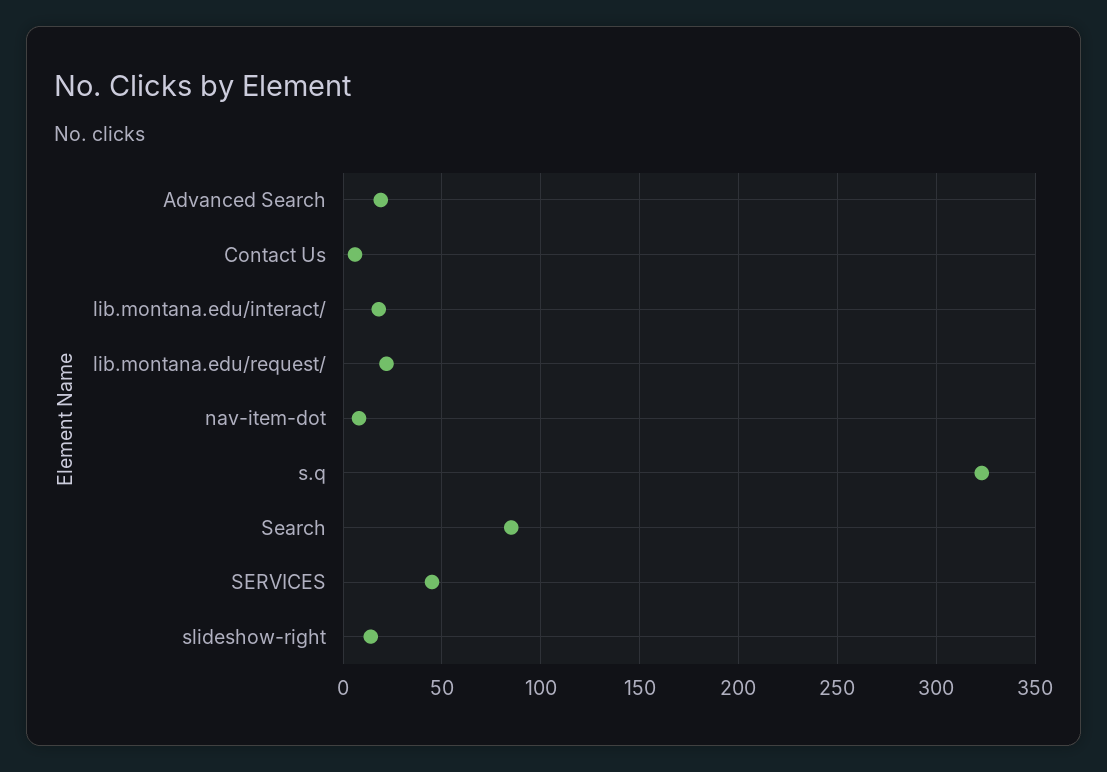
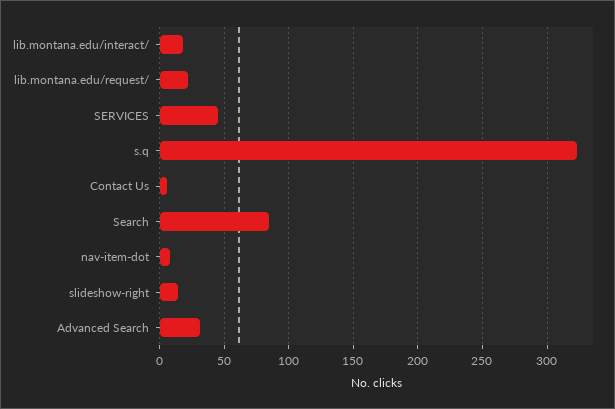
  {
-   "Advanced Search": 20,
+   "Advanced Search": 30,
    "Contact Us": 5,
    "lib.montana.edu/interact/": 20,
    "lib.montana.edu/request/": 20,
    "nav-item-dot": 10,
    "s.q": 325,
    "Search": 85,
    "SERVICES": 45,
    "slideshow-right": 15
  }

